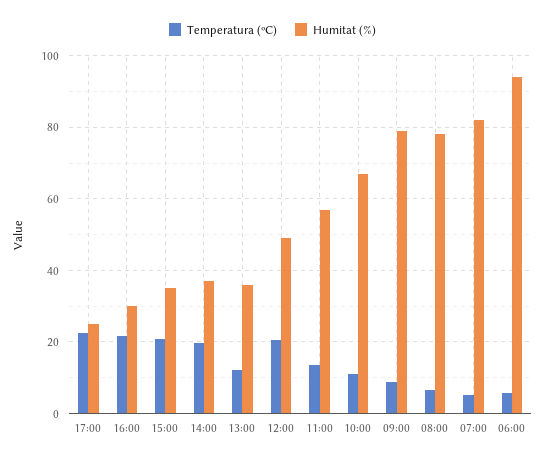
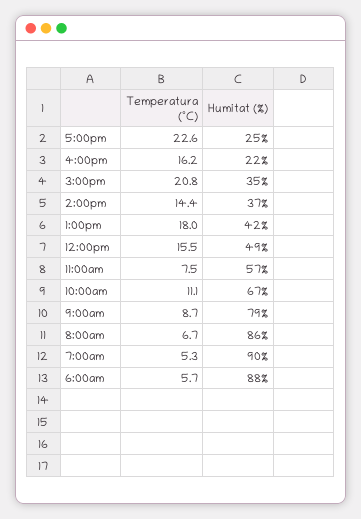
  {
    "Temperatura (ºC)": {
      "17:00": 22.6,
-     "16:00": 22,
+     "16:00": 16.2,
      "15:00": 20.8,
-     "14:00": 20,
+     "14:00": 14.4,
-     "13:00": 12,
+     "13:00": 18,
-     "12:00": 20,
+     "12:00": 15.5,
-     "11:00": 14,
+     "11:00": 7.5,
      "10:00": 11.1,
      "09:00": 8.7,
      "08:00": 6.7,
      "07:00": 5.3,
      "06:00": 5.7
    },
    "Humitat (%)": {
      "17:00": 25,
-     "16:00": 30,
+     "16:00": 22,
      "15:00": 35,
      "14:00": 37,
-     "13:00": 36,
+     "13:00": 42,
      "12:00": 49,
      "11:00": 57,
      "10:00": 67,
      "09:00": 79,
-     "08:00": 78,
+     "08:00": 86,
-     "07:00": 82,
+     "07:00": 90,
-     "06:00": 94
+     "06:00": 88
    }
  }

